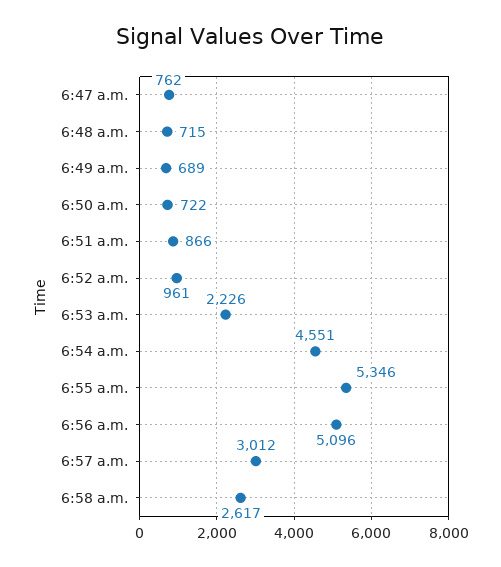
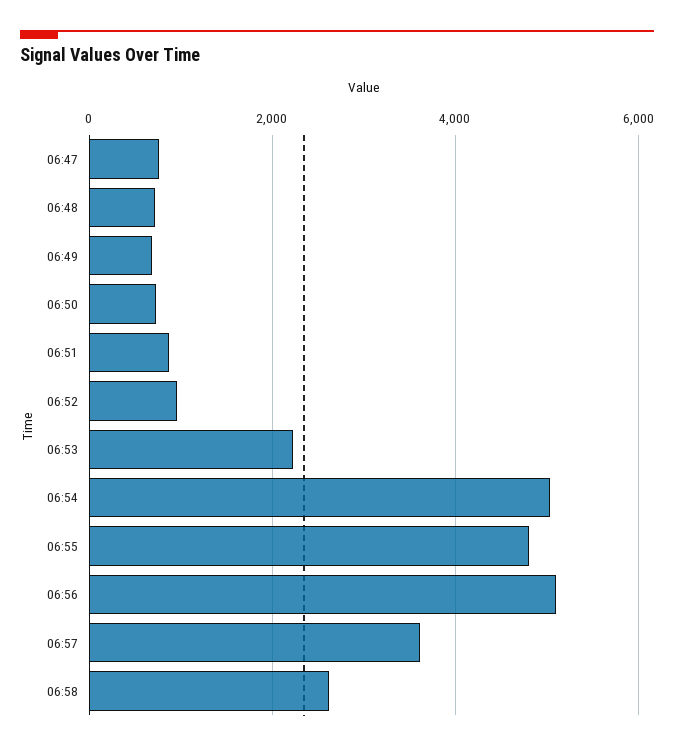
  {
    "6:47 a.m.": 762,
    "6:48 a.m.": 715,
    "6:49 a.m.": 689,
    "6:50 a.m.": 722,
    "6:51 a.m.": 866,
    "6:52 a.m.": 961,
    "6:53 a.m.": 2226,
-   "6:54 a.m.": 4551,
+   "6:54 a.m.": 5000,
-   "6:55 a.m.": 5346,
+   "6:55 a.m.": 4800,
    "6:56 a.m.": 5096,
-   "6:57 a.m.": 3012,
+   "6:57 a.m.": 3600,
    "6:58 a.m.": 2617
  }

